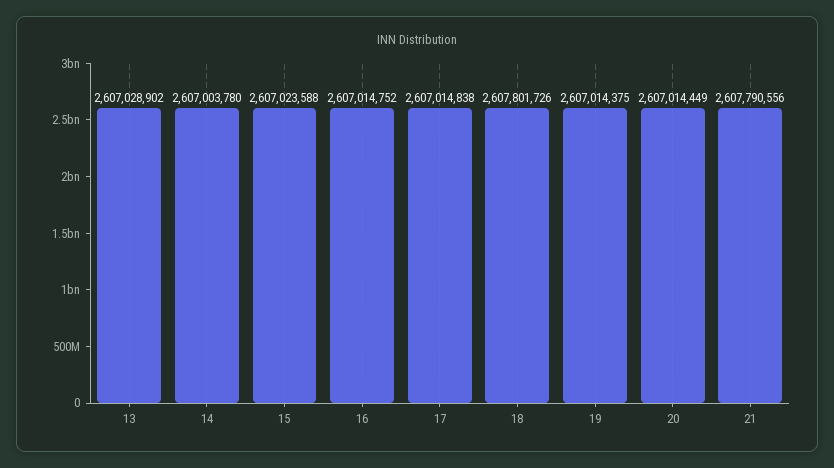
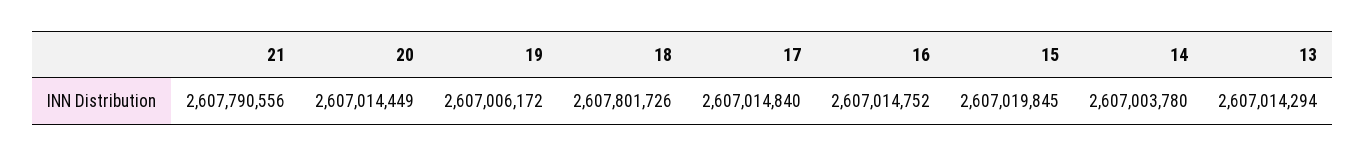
  {
-   "13": 2607028902,
+   "13": 2607014294,
    "14": 2607003780,
-   "15": 2607023588,
+   "15": 2607019845,
    "16": 2607014752,
-   "17": 2607014838,
+   "17": 2607014840,
    "18": 2607801726,
-   "19": 2607014375,
+   "19": 2607006172,
    "20": 2607014449,
    "21": 2607790556
  }

